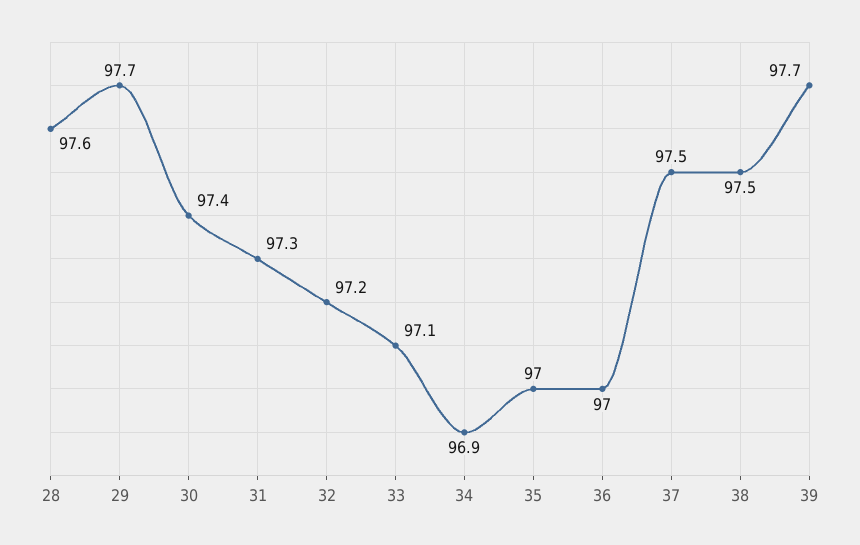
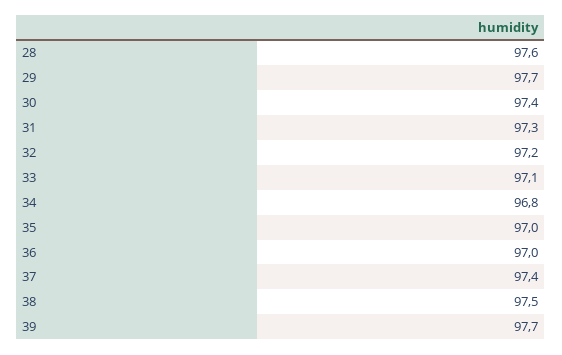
  {
    "28": 97.6,
    "29": 97.7,
    "30": 97.4,
    "31": 97.3,
    "32": 97.2,
    "33": 97.1,
-   "34": 96.9,
+   "34": 96.8,
    "35": 97,
    "36": 97,
-   "37": 97.5,
+   "37": 97.4,
    "38": 97.5,
    "39": 97.7
  }

